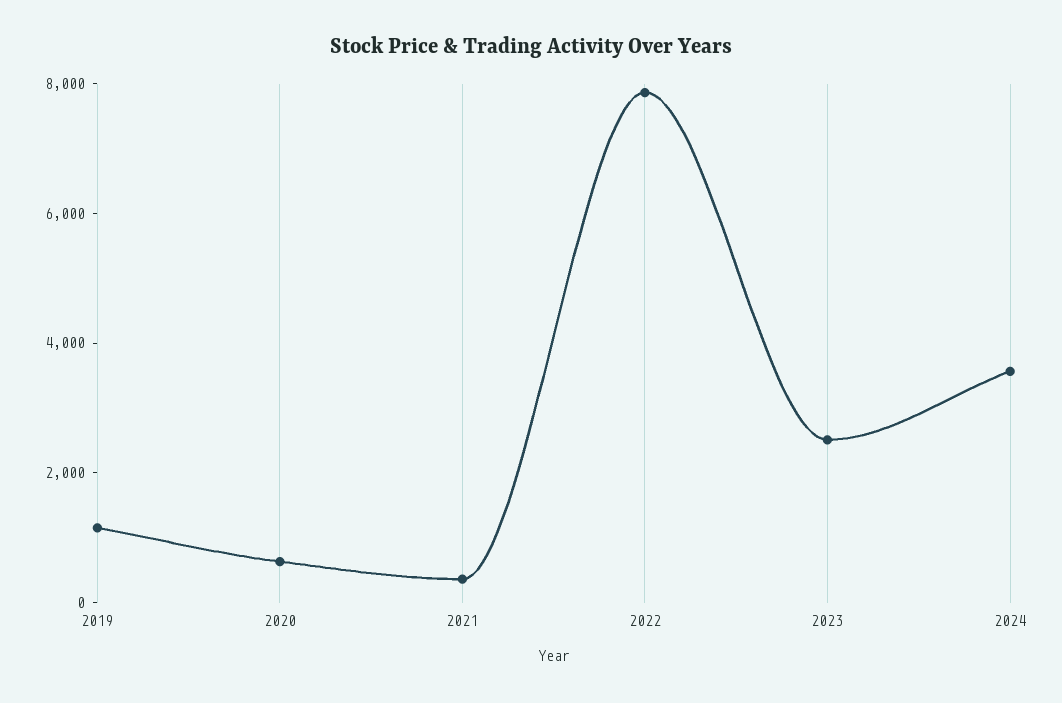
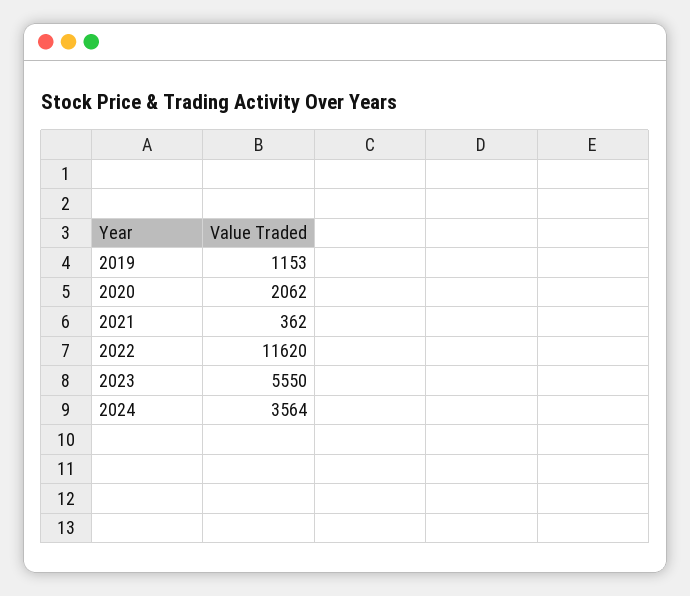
  {
    "2019": 1153,
-   "2020": 500,
+   "2020": 2062,
    "2021": 362,
-   "2022": 8000,
+   "2022": 11620,
-   "2023": 2500,
+   "2023": 5550,
    "2024": 3564
  }

